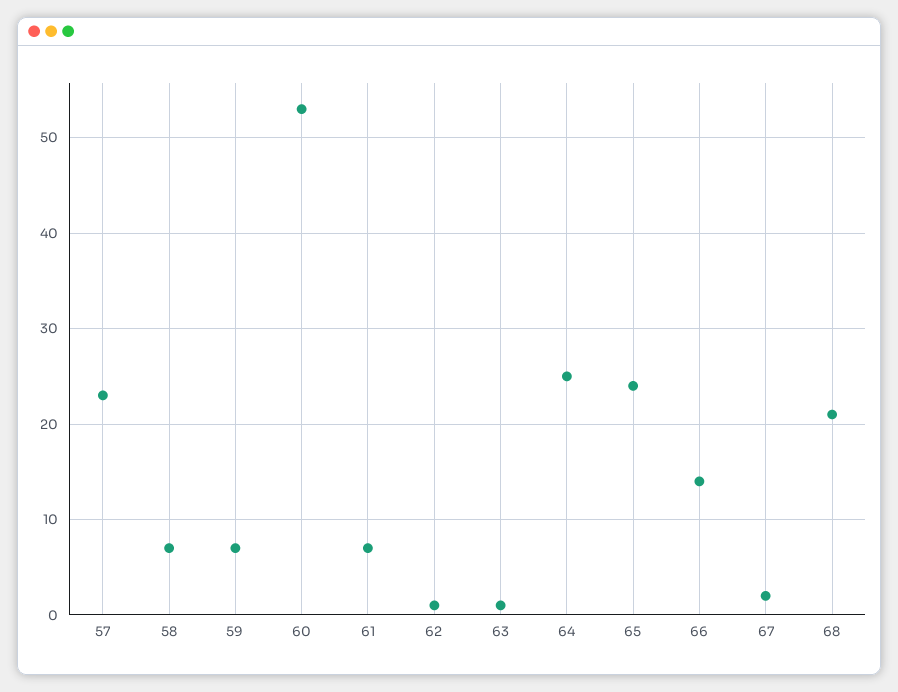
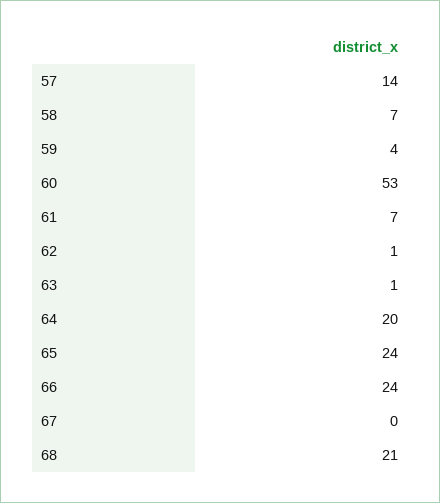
  {
-   "57": 23,
+   "57": 14,
    "58": 7,
-   "59": 7,
+   "59": 4,
    "60": 53,
    "61": 7,
    "62": 1,
    "63": 1,
-   "64": 25,
+   "64": 20,
    "65": 24,
-   "66": 14,
+   "66": 24,
-   "67": 2,
+   "67": 0,
    "68": 21
  }

